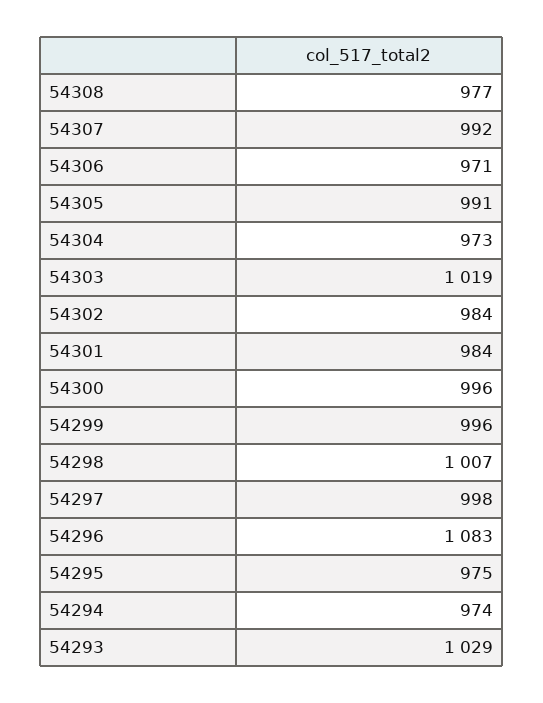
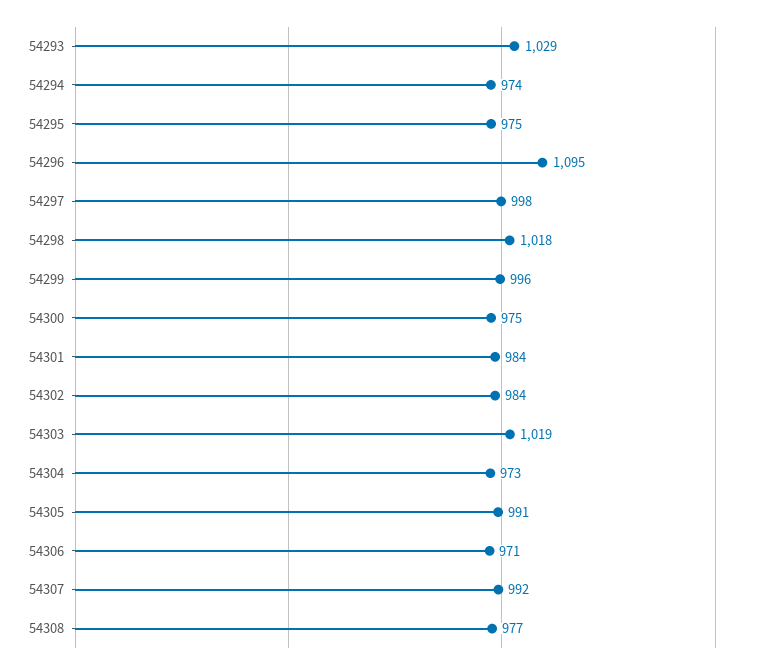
  {
    "54308": 977,
    "54307": 992,
    "54306": 971,
    "54305": 991,
    "54304": 973,
    "54303": 1019,
    "54302": 984,
    "54301": 984,
-   "54300": 996,
+   "54300": 975,
    "54299": 996,
-   "54298": 1007,
+   "54298": 1018,
    "54297": 998,
-   "54296": 1083,
+   "54296": 1095,
    "54295": 975,
    "54294": 974,
    "54293": 1029
  }

